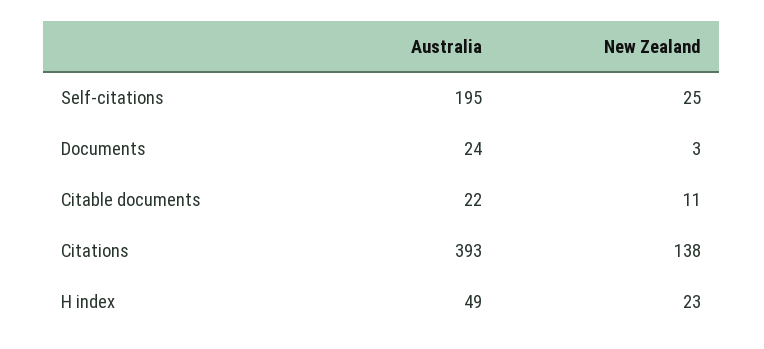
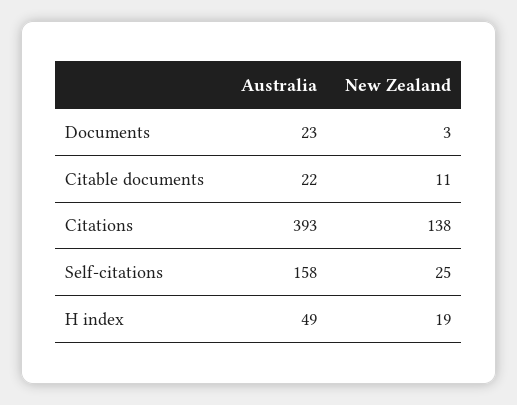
  {
    "Australia": {
-     "Self-citations": 195,
+     "Self-citations": 158,
-     "Documents": 24,
+     "Documents": 23,
      "Citable documents": 22,
      "Citations": 393,
      "H index": 49
    },
    "New Zealand": {
      "Self-citations": 25,
      "Documents": 3,
      "Citable documents": 11,
      "Citations": 138,
-     "H index": 23
+     "H index": 19
    }
  }

